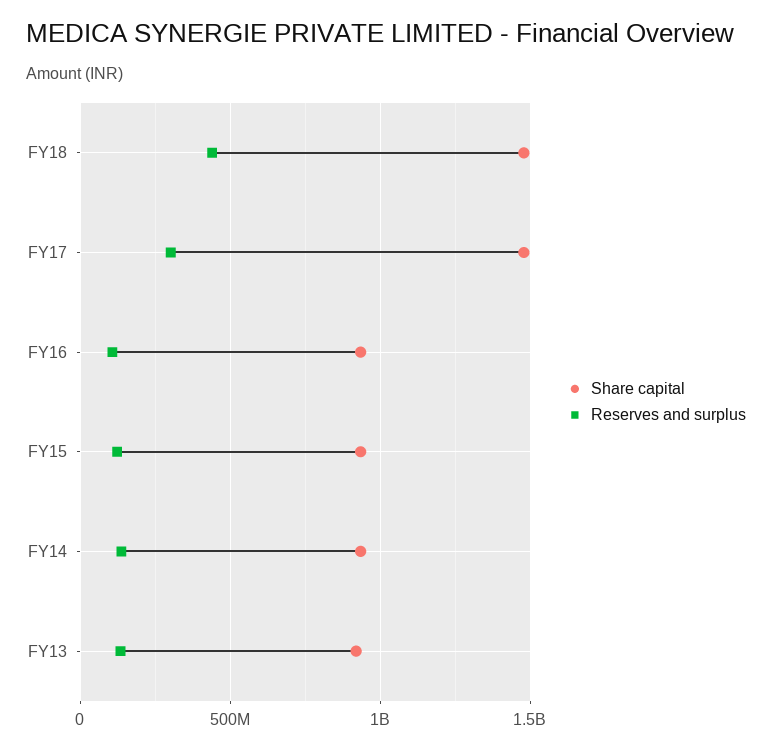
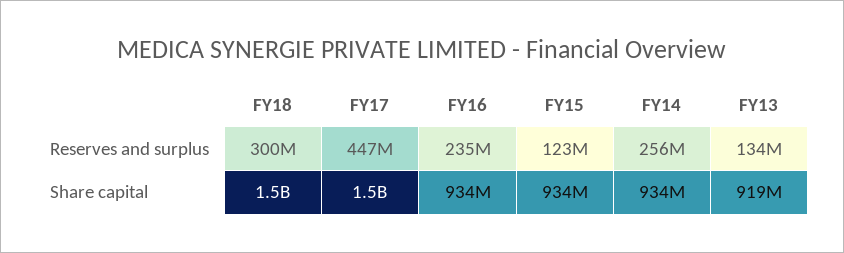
  {
    "Share capital": {
      "FY18": 1500000000,
      "FY17": 1500000000,
      "FY16": 934000000,
      "FY15": 934000000,
      "FY14": 934000000,
      "FY13": 919000000
    },
    "Reserves and surplus": {
-     "FY18": 450000000,
+     "FY18": 300000000,
-     "FY17": 300000000,
+     "FY17": 447000000,
-     "FY16": 100000000,
+     "FY16": 235000000,
      "FY15": 123000000,
-     "FY14": 150000000,
+     "FY14": 256000000,
      "FY13": 134000000
    }
  }

